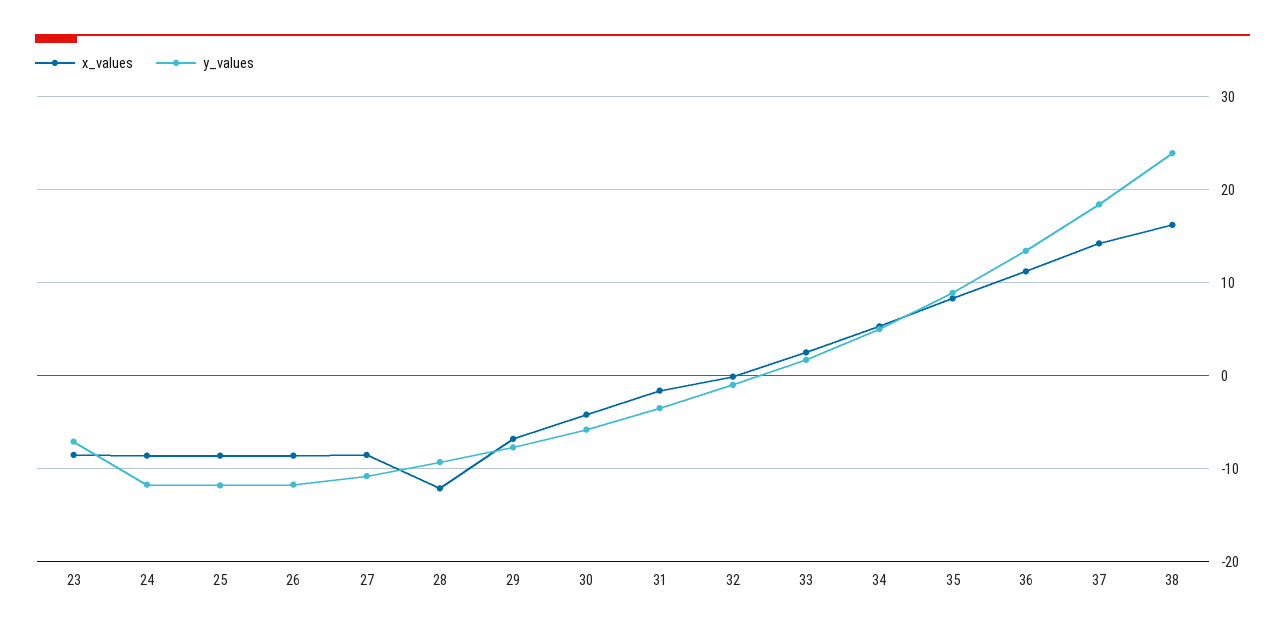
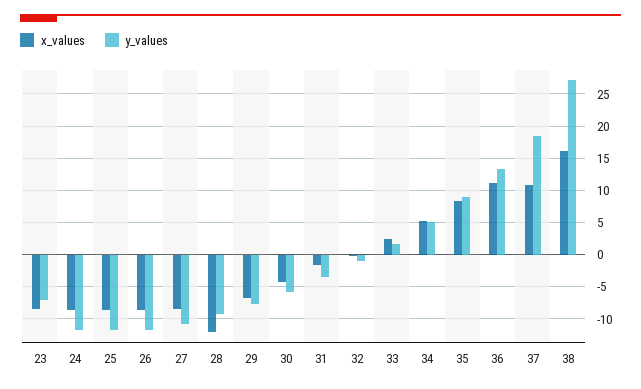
  {
    "x_values": {
      "23": -9,
      "24": -9,
      "25": -9,
      "26": -9,
      "27": -9,
      "28": -12,
      "29": -7,
      "30": -4,
      "31": -2,
      "32": 0,
      "33": 3,
      "34": 5,
      "35": 8,
      "36": 11,
-     "37": 14,
+     "37": 11,
      "38": 16
    },
    "y_values": {
      "23": -7,
      "24": -12,
      "25": -12,
      "26": -12,
      "27": -11,
      "28": -9,
      "29": -8,
      "30": -6,
      "31": -4,
      "32": -1,
      "33": 2,
      "34": 5,
      "35": 9,
      "36": 13,
      "37": 18,
-     "38": 24
+     "38": 27
    }
  }

